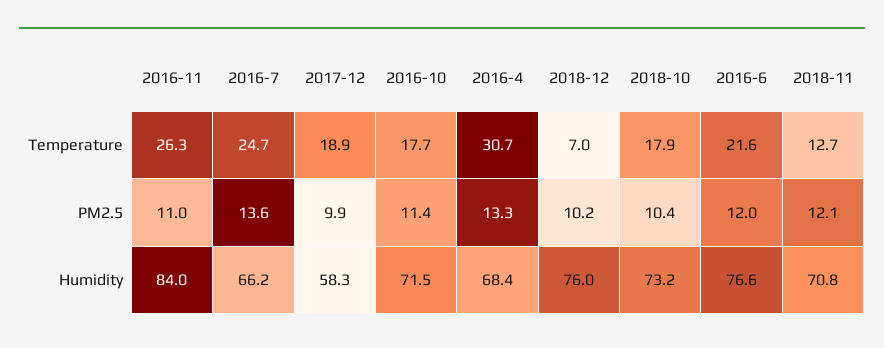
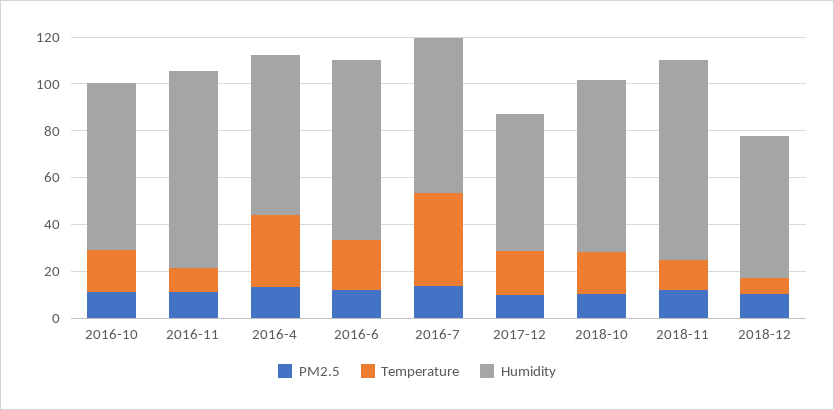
  {
    "Temperature": {
-     "2016-11": 26.3,
+     "2016-11": 10,
-     "2016-7": 24.7,
+     "2016-7": 40,
      "2017-12": 18.9,
      "2016-10": 17.7,
      "2016-4": 30.7,
      "2018-12": 7,
      "2018-10": 17.9,
      "2016-6": 21.6,
      "2018-11": 12.7
    },
    "PM2.5": {
      "2016-11": 11,
      "2016-7": 13.6,
      "2017-12": 9.9,
      "2016-10": 11.4,
      "2016-4": 13.3,
      "2018-12": 10.2,
      "2018-10": 10.4,
      "2016-6": 12,
      "2018-11": 12.1
    },
    "Humidity": {
      "2016-11": 84,
      "2016-7": 66.2,
      "2017-12": 58.3,
      "2016-10": 71.5,
      "2016-4": 68.4,
-     "2018-12": 76,
+     "2018-12": 60,
      "2018-10": 73.2,
      "2016-6": 76.6,
-     "2018-11": 70.8
+     "2018-11": 85
    }
  }

